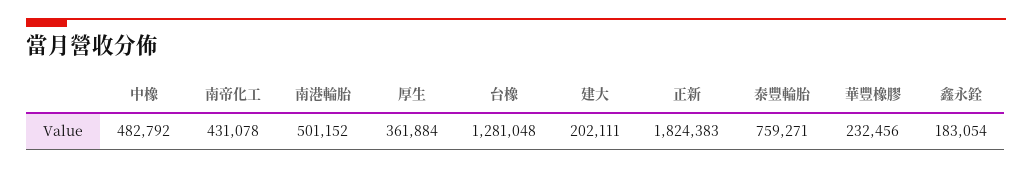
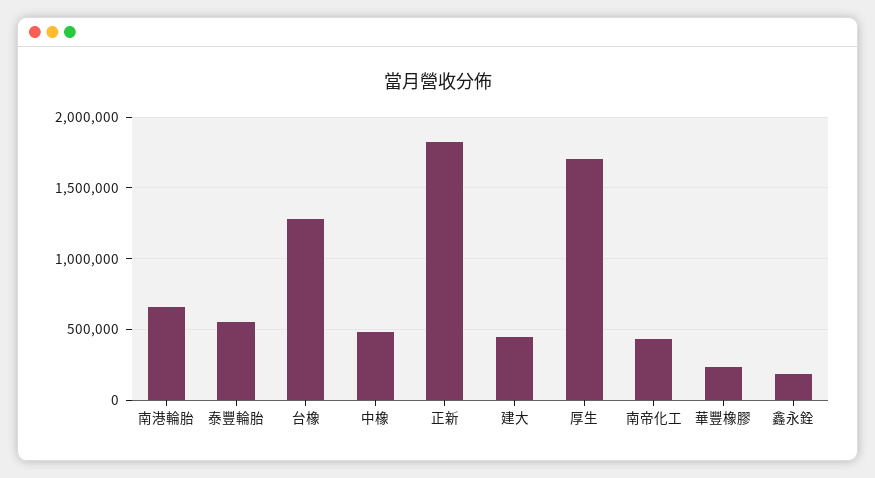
  {
    "中橡": 482792,
    "南帝化工": 431078,
-   "南港輪胎": 501152,
+   "南港輪胎": 650000,
-   "厚生": 361884,
+   "厚生": 1700000,
    "台橡": 1281048,
-   "建大": 202111,
+   "建大": 450000,
    "正新": 1824383,
-   "泰豐輪胎": 759271,
+   "泰豐輪胎": 550000,
    "華豐橡膠": 232456,
    "鑫永銓": 183054
  }

